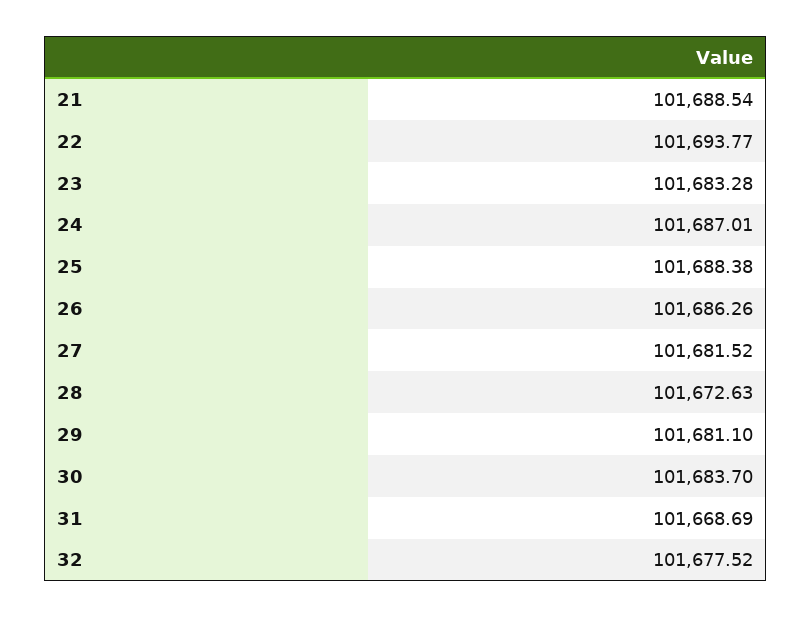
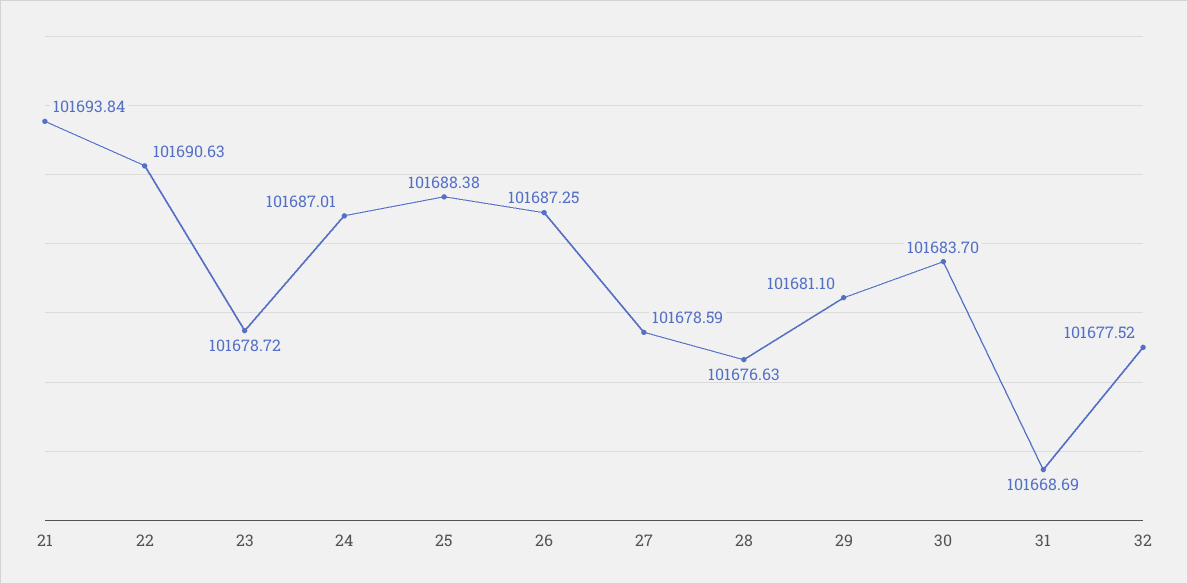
  {
-   "21": 101688.54,
+   "21": 101693.84,
-   "22": 101693.77,
+   "22": 101690.63,
-   "23": 101683.28,
+   "23": 101678.72,
    "24": 101687.01,
    "25": 101688.38,
-   "26": 101686.26,
+   "26": 101687.25,
-   "27": 101681.52,
+   "27": 101678.59,
-   "28": 101672.63,
+   "28": 101676.63,
    "29": 101681.1,
    "30": 101683.7,
    "31": 101668.69,
    "32": 101677.52
  }

